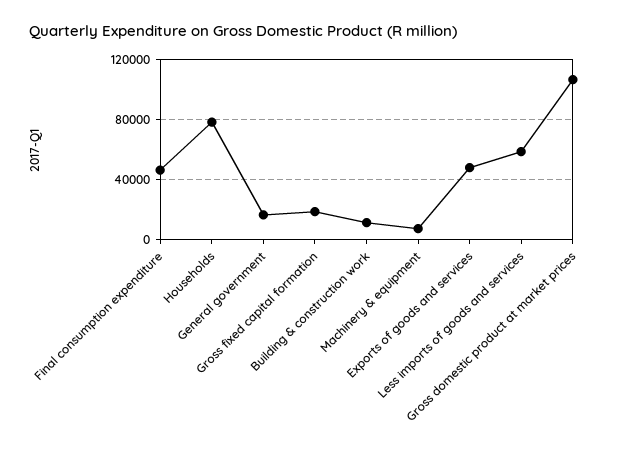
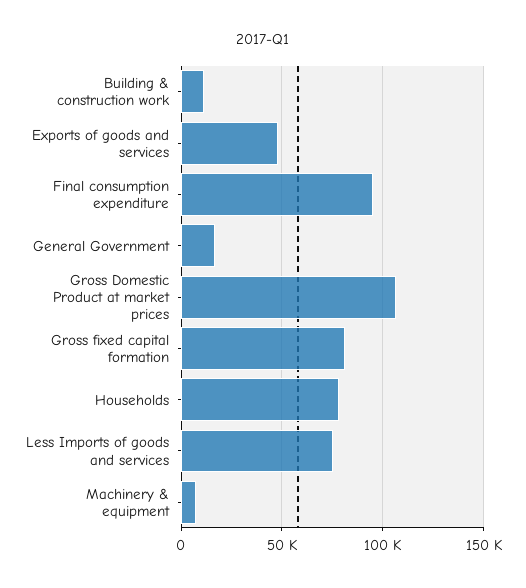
  {
-   "Final consumption expenditure": 45000,
+   "Final consumption expenditure": 95000,
    "Households": 80000,
    "General government": 15000,
-   "Gross fixed capital formation": 20000,
+   "Gross fixed capital formation": 80000,
    "Building & construction work": 10000,
    "Machinery & equipment": 5000,
    "Exports of goods and services": 50000,
-   "Less imports of goods and services": 60000,
+   "Less imports of goods and services": 75000,
    "Gross domestic product at market prices": 105000
  }

